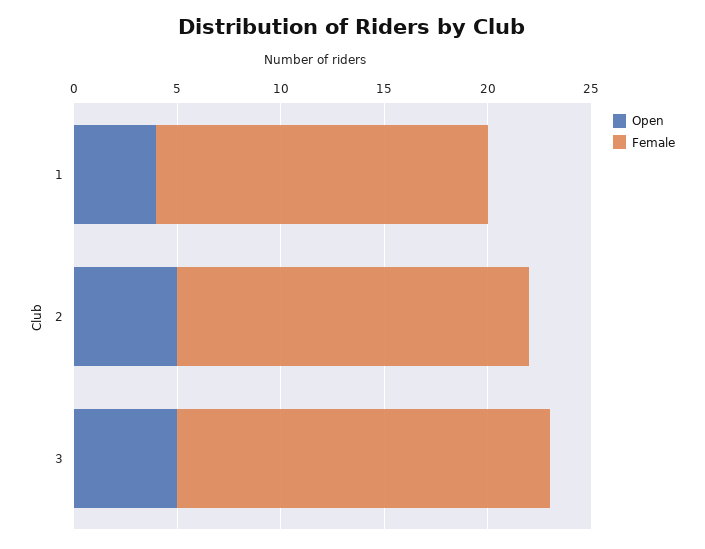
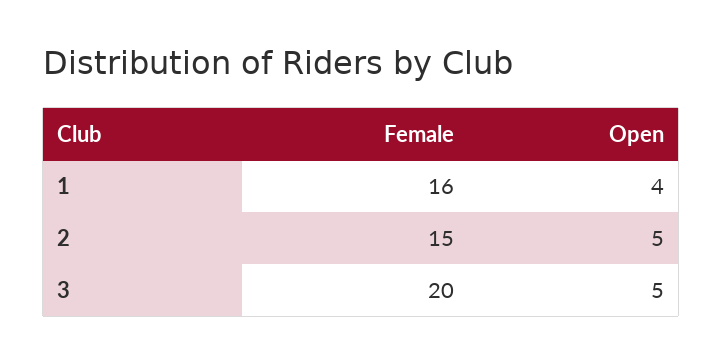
  {
    "Open": {
      "1": 4,
      "2": 5,
      "3": 5
    },
    "Female": {
      "1": 16,
-     "2": 17,
+     "2": 15,
-     "3": 18
+     "3": 20
    }
  }

